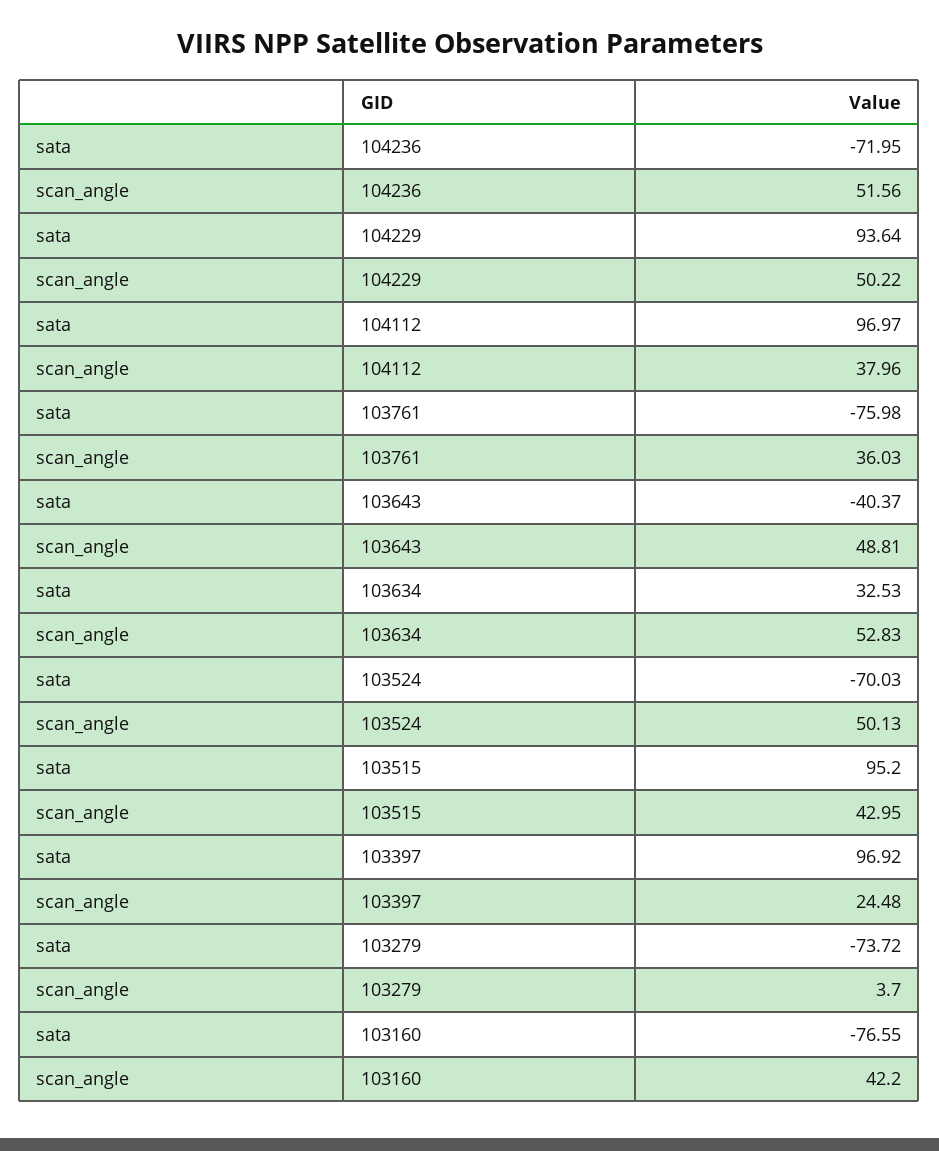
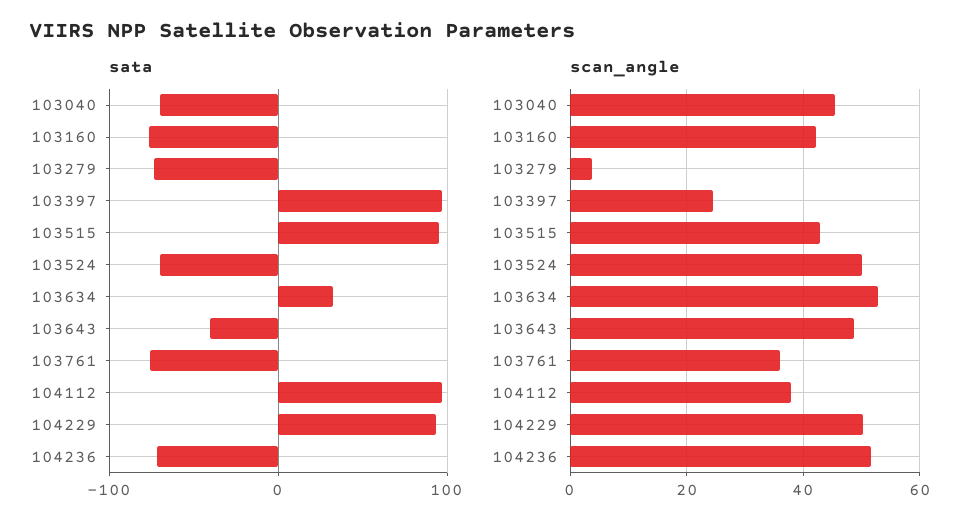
  {
    "sata": {
      "104236": -71.95,
      "104229": 93.64,
      "104112": 96.97,
      "103761": -75.98,
      "103643": -40.37,
      "103634": 32.53,
      "103524": -70.03,
      "103515": 95.2,
      "103397": 96.92,
      "103279": -73.72,
-     "103160": -76.55
+     "103160": -76.55,
+     "103040": -70
    },
    "scan_angle": {
      "104236": 51.56,
      "104229": 50.22,
      "104112": 37.96,
      "103761": 36.03,
      "103643": 48.81,
      "103634": 52.83,
      "103524": 50.13,
      "103515": 42.95,
      "103397": 24.48,
      "103279": 3.7,
-     "103160": 42.2
+     "103160": 42.2,
+     "103040": 46
    }
  }

